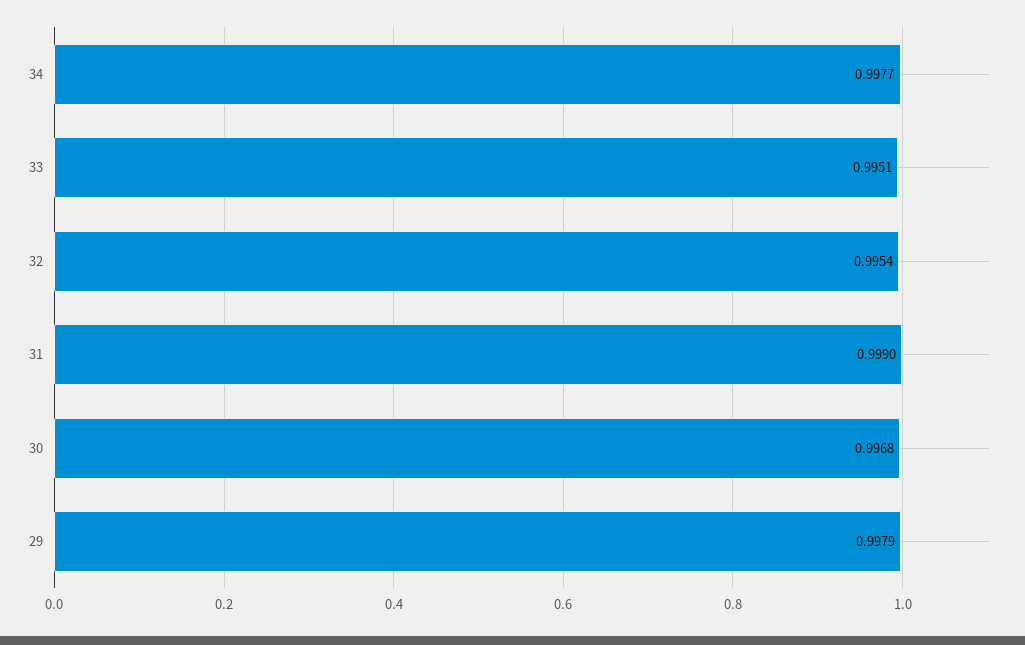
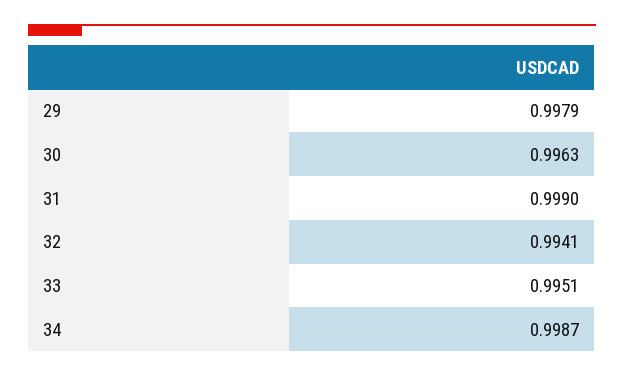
  {
-   "34": 0.9977,
+   "34": 0.9987,
    "33": 0.9951,
-   "32": 0.9954,
+   "32": 0.9941,
    "31": 0.999,
-   "30": 0.9968,
+   "30": 0.9963,
    "29": 0.9979
  }

